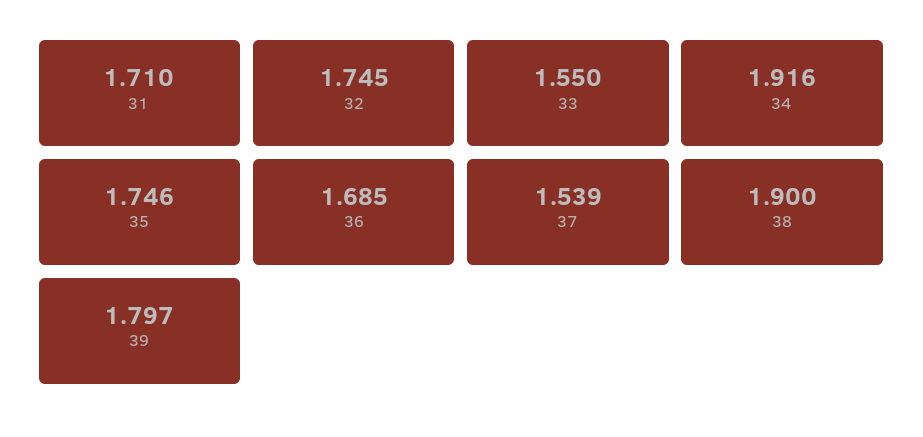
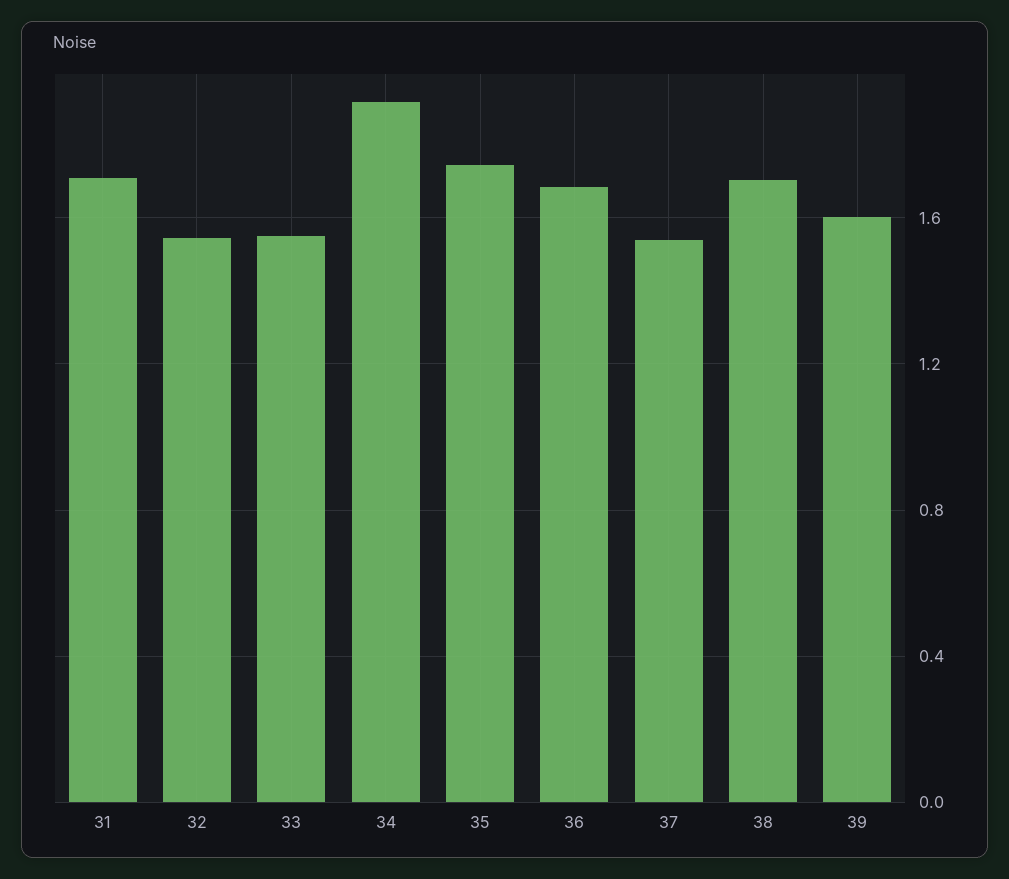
  {
    "31": 1.71,
-   "32": 1.745,
+   "32": 1.55,
    "33": 1.55,
    "34": 1.916,
    "35": 1.746,
    "36": 1.685,
    "37": 1.539,
-   "38": 1.9,
+   "38": 1.7,
-   "39": 1.797
+   "39": 1.6
  }

